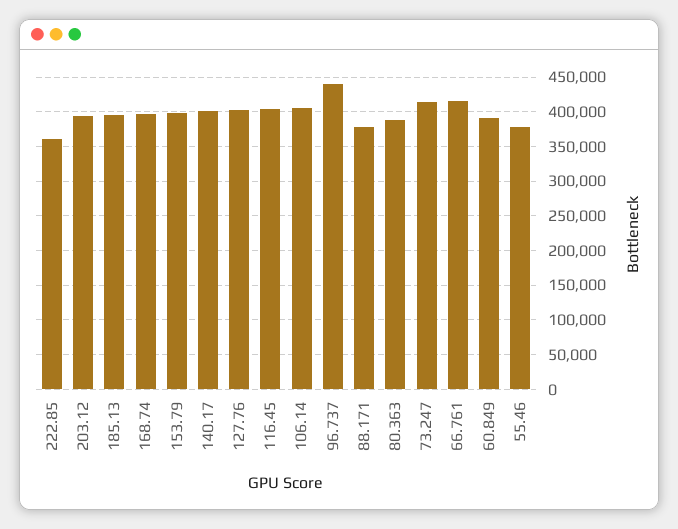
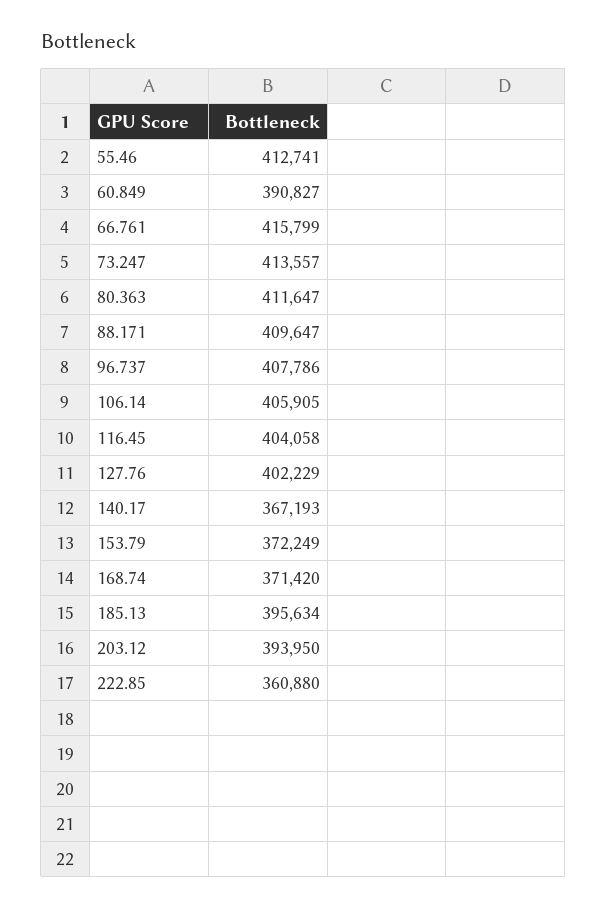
  {
    "222.85": 360880,
    "203.12": 393950,
    "185.13": 395634,
-   "168.74": 400000,
+   "168.74": 371420,
-   "153.79": 400000,
+   "153.79": 372249,
-   "140.17": 400000,
+   "140.17": 367193,
    "127.76": 402229,
    "116.45": 404058,
    "106.14": 405905,
-   "96.737": 440000,
+   "96.737": 407786,
-   "88.171": 380000,
+   "88.171": 409647,
-   "80.363": 390000,
+   "80.363": 411647,
    "73.247": 413557,
    "66.761": 415799,
    "60.849": 390827,
-   "55.46": 380000
+   "55.46": 412741
  }

